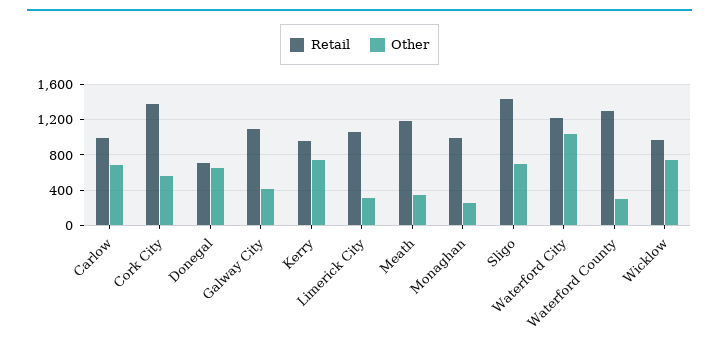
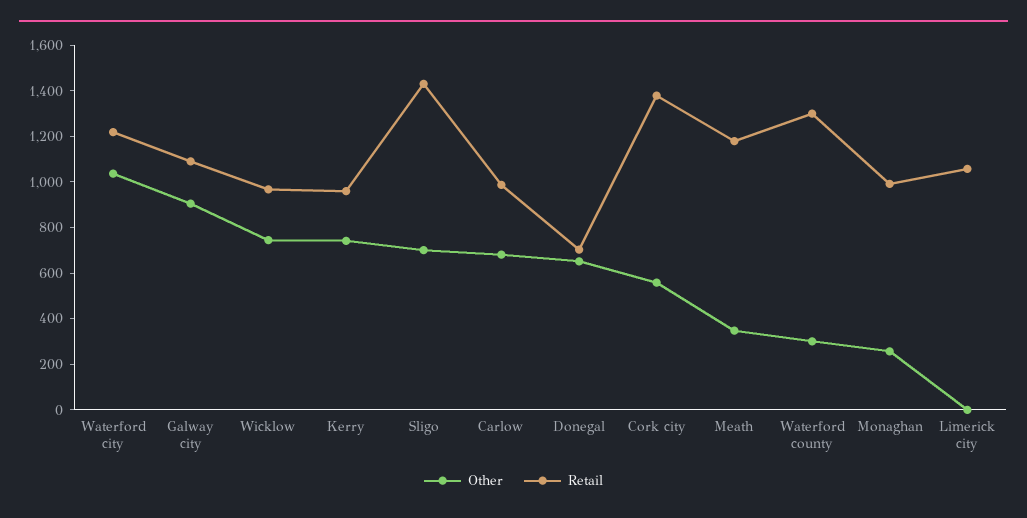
  {
    "Retail": {
      "Carlow": 1000,
      "Cork City": 1400,
      "Donegal": 700,
      "Galway City": 1100,
      "Kerry": 950,
      "Limerick City": 1050,
      "Meath": 1200,
      "Monaghan": 1000,
      "Sligo": 1450,
      "Waterford City": 1200,
      "Waterford County": 1300,
      "Wicklow": 950
    },
    "Other": {
      "Carlow": 700,
      "Cork City": 550,
      "Donegal": 650,
-     "Galway City": 400,
+     "Galway City": 900,
      "Kerry": 750,
-     "Limerick City": 300,
+     "Limerick City": 0,
      "Meath": 350,
      "Monaghan": 250,
      "Sligo": 700,
      "Waterford City": 1050,
      "Waterford County": 300,
      "Wicklow": 750
    }
  }

